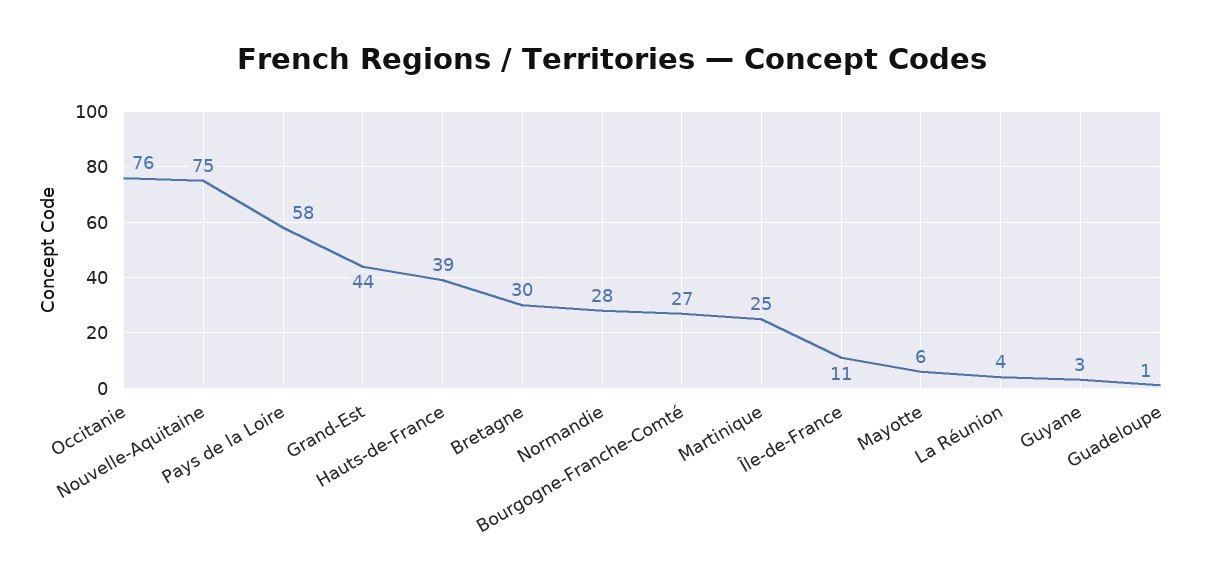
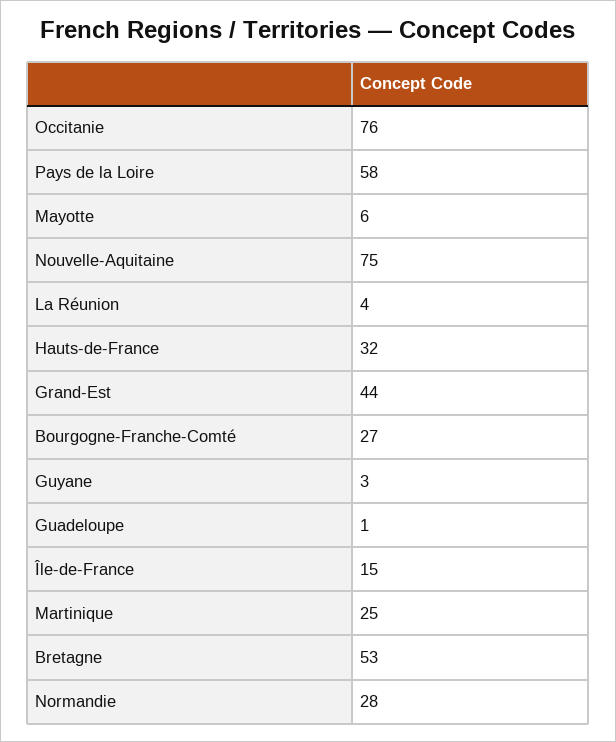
  {
    "Occitanie": 76,
    "Nouvelle-Aquitaine": 75,
    "Pays de la Loire": 58,
    "Grand-Est": 44,
-   "Hauts-de-France": 39,
+   "Hauts-de-France": 32,
-   "Bretagne": 30,
+   "Bretagne": 53,
    "Normandie": 28,
    "Bourgogne-Franche-Comté": 27,
    "Martinique": 25,
-   "Île-de-France": 11,
+   "Île-de-France": 15,
    "Mayotte": 6,
    "La Réunion": 4,
    "Guyane": 3,
    "Guadeloupe": 1
  }

